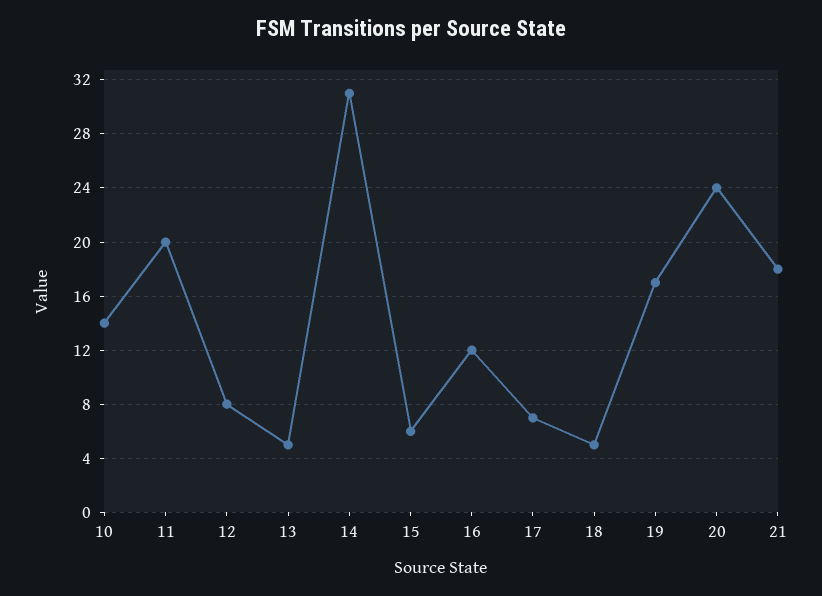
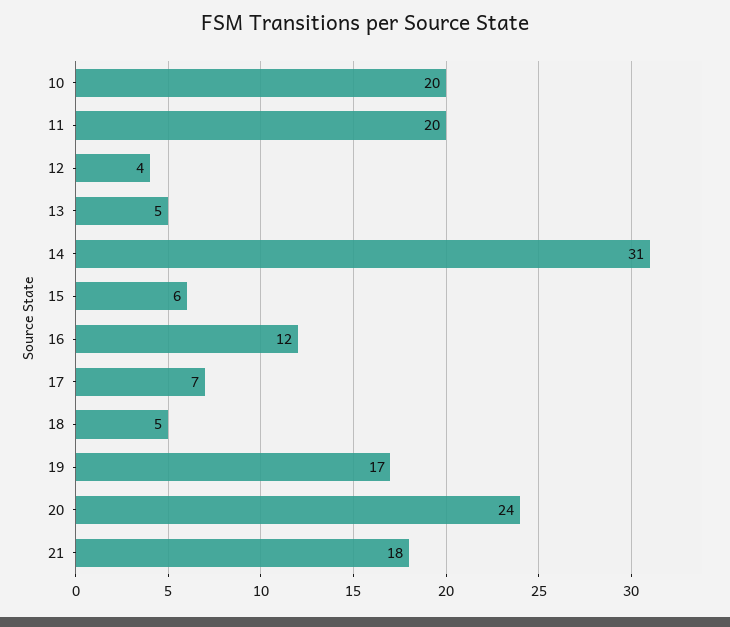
  {
-   "10": 14,
+   "10": 20,
    "11": 20,
-   "12": 8,
+   "12": 4,
    "13": 5,
    "14": 31,
    "15": 6,
    "16": 12,
    "17": 7,
    "18": 5,
    "19": 17,
    "20": 24,
    "21": 18
  }

